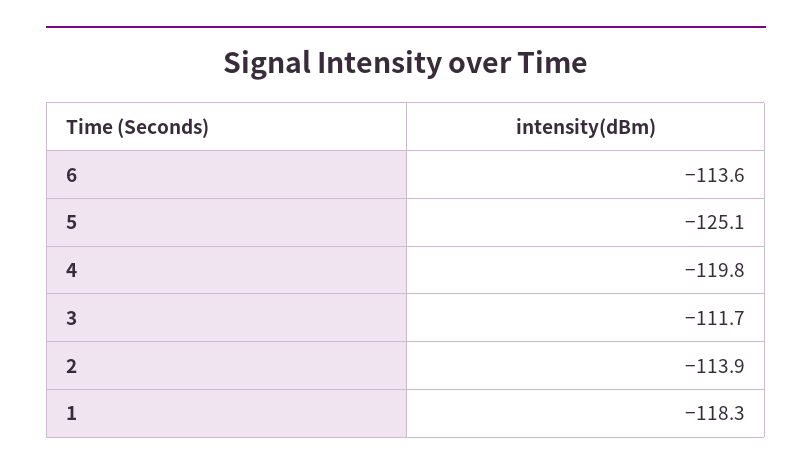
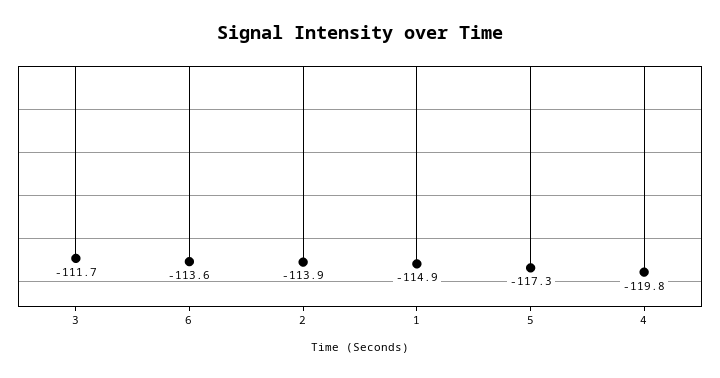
  {
    "6": -113.6,
-   "5": -125.1,
+   "5": -117.3,
    "4": -119.8,
    "3": -111.7,
    "2": -113.9,
-   "1": -118.3
+   "1": -114.9
  }

